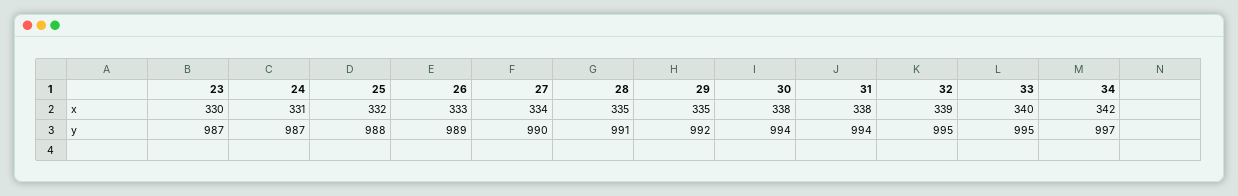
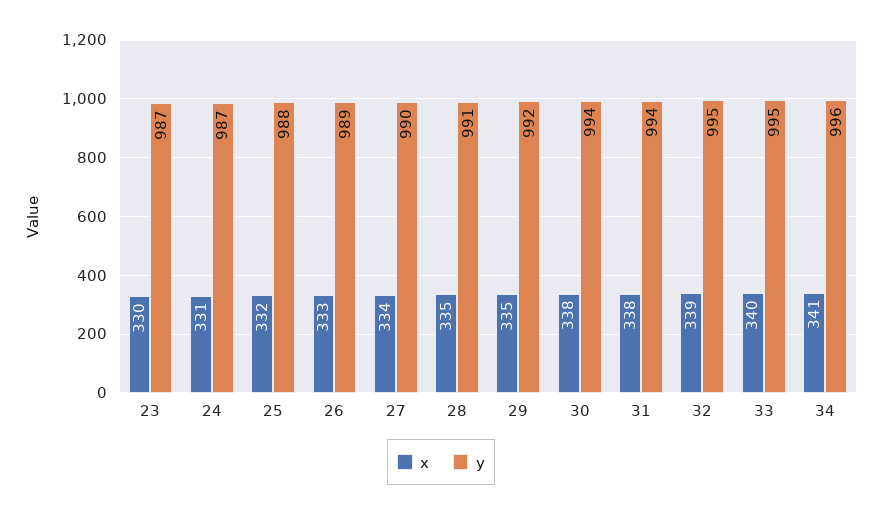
  {
    "x": {
      "23": 330,
      "24": 331,
      "25": 332,
      "26": 333,
      "27": 334,
      "28": 335,
      "29": 335,
      "30": 338,
      "31": 338,
      "32": 339,
      "33": 340,
-     "34": 342
+     "34": 341
    },
    "y": {
      "23": 987,
      "24": 987,
      "25": 988,
      "26": 989,
      "27": 990,
      "28": 991,
      "29": 992,
      "30": 994,
      "31": 994,
      "32": 995,
      "33": 995,
-     "34": 997
+     "34": 996
    }
  }

